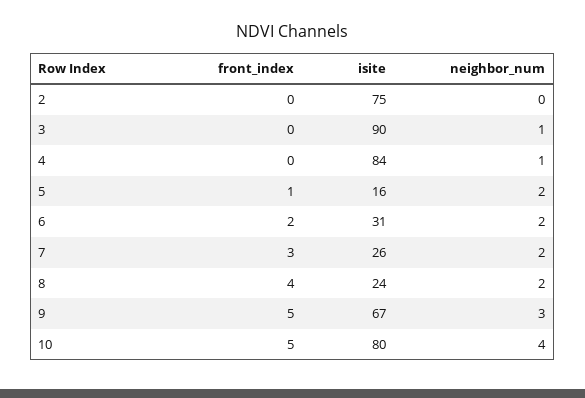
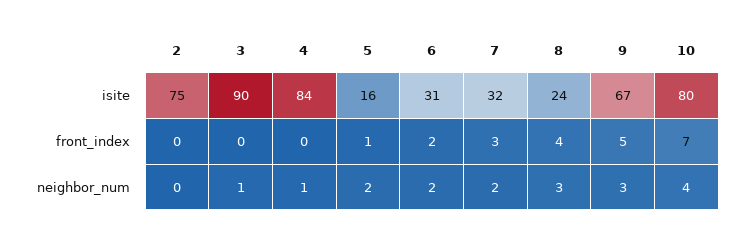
  {
    "front_index": {
      "2": 0,
      "3": 0,
      "4": 0,
      "5": 1,
      "6": 2,
      "7": 3,
      "8": 4,
      "9": 5,
-     "10": 5
+     "10": 7
    },
    "isite": {
      "2": 75,
      "3": 90,
      "4": 84,
      "5": 16,
      "6": 31,
-     "7": 26,
+     "7": 32,
      "8": 24,
      "9": 67,
      "10": 80
    },
    "neighbor_num": {
      "2": 0,
      "3": 1,
      "4": 1,
      "5": 2,
      "6": 2,
      "7": 2,
-     "8": 2,
+     "8": 3,
      "9": 3,
      "10": 4
    }
  }

